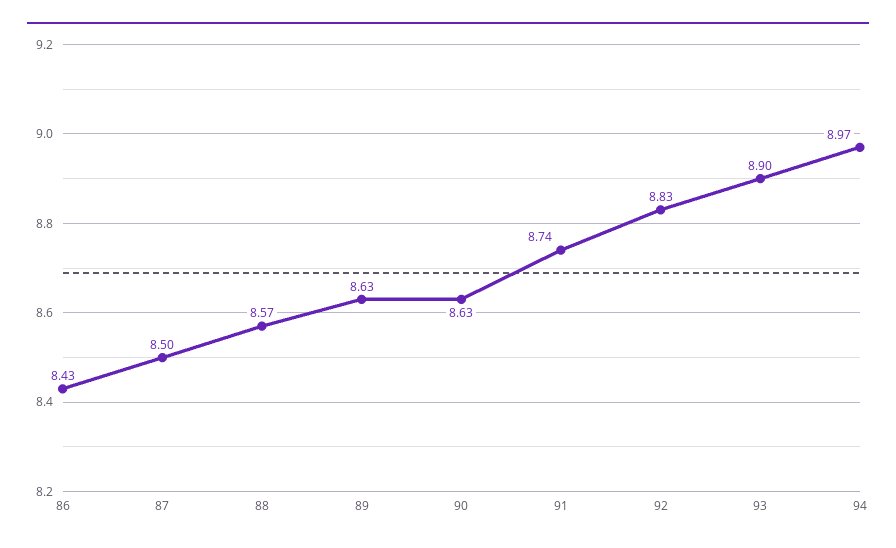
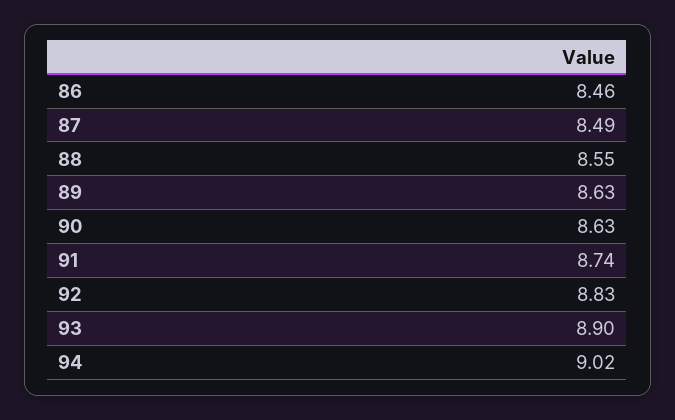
  {
-   "86": 8.43,
+   "86": 8.46,
-   "87": 8.5,
+   "87": 8.49,
-   "88": 8.57,
+   "88": 8.55,
    "89": 8.63,
    "90": 8.63,
    "91": 8.74,
    "92": 8.83,
    "93": 8.9,
-   "94": 8.97
+   "94": 9.02
  }

